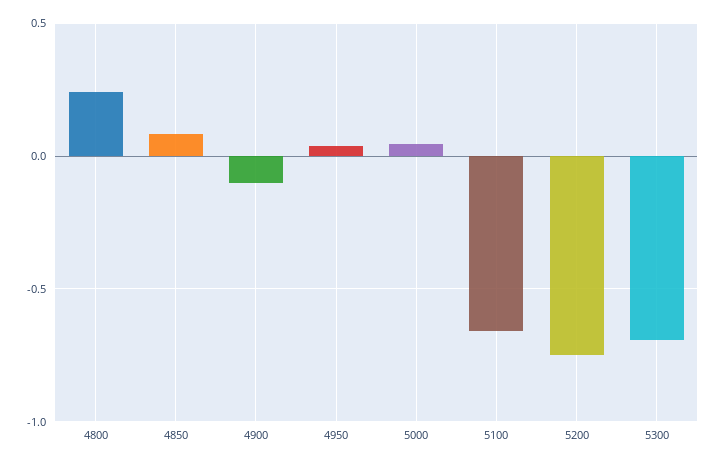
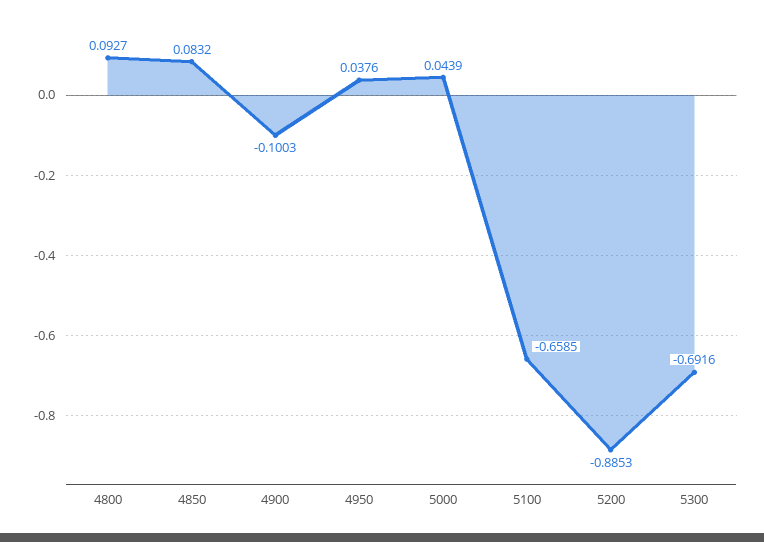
  {
-   "4800": 0.25,
+   "4800": 0.0927,
    "4850": 0.0832,
    "4900": -0.1003,
    "4950": 0.0376,
    "5000": 0.0439,
    "5100": -0.6585,
-   "5200": -0.75,
+   "5200": -0.8853,
    "5300": -0.6916
  }

